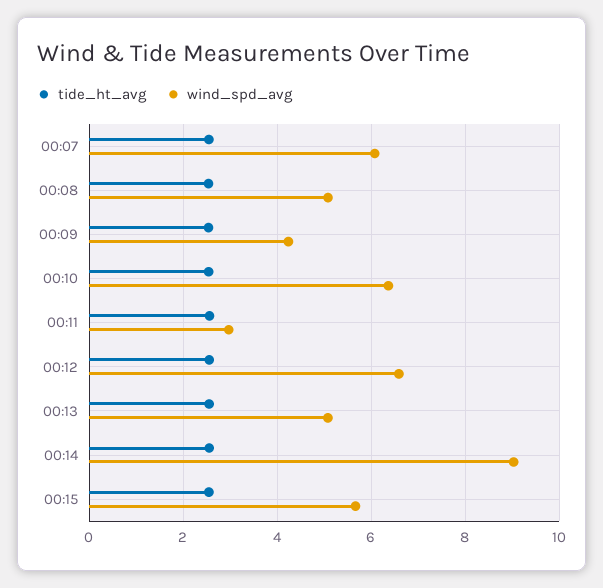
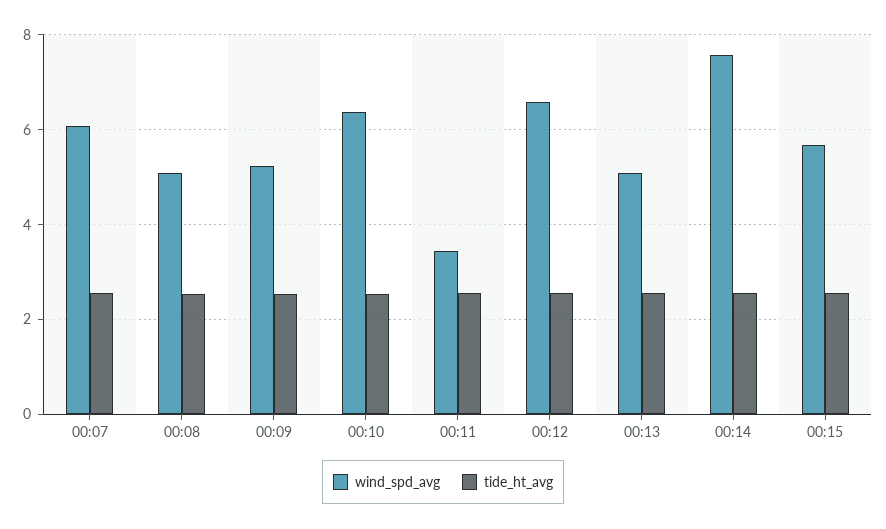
  {
    "tide_ht_avg": {
      "00:07": 2.6,
      "00:08": 2.6,
      "00:09": 2.6,
      "00:10": 2.6,
      "00:11": 2.6,
      "00:12": 2.6,
      "00:13": 2.6,
      "00:14": 2.6,
      "00:15": 2.6
    },
    "wind_spd_avg": {
      "00:07": 6,
      "00:08": 5,
-     "00:09": 4.2,
+     "00:09": 5.2,
      "00:10": 6.4,
-     "00:11": 3,
+     "00:11": 3.4,
      "00:12": 6.6,
      "00:13": 5,
-     "00:14": 9,
+     "00:14": 7.6,
      "00:15": 5.6
    }
  }

